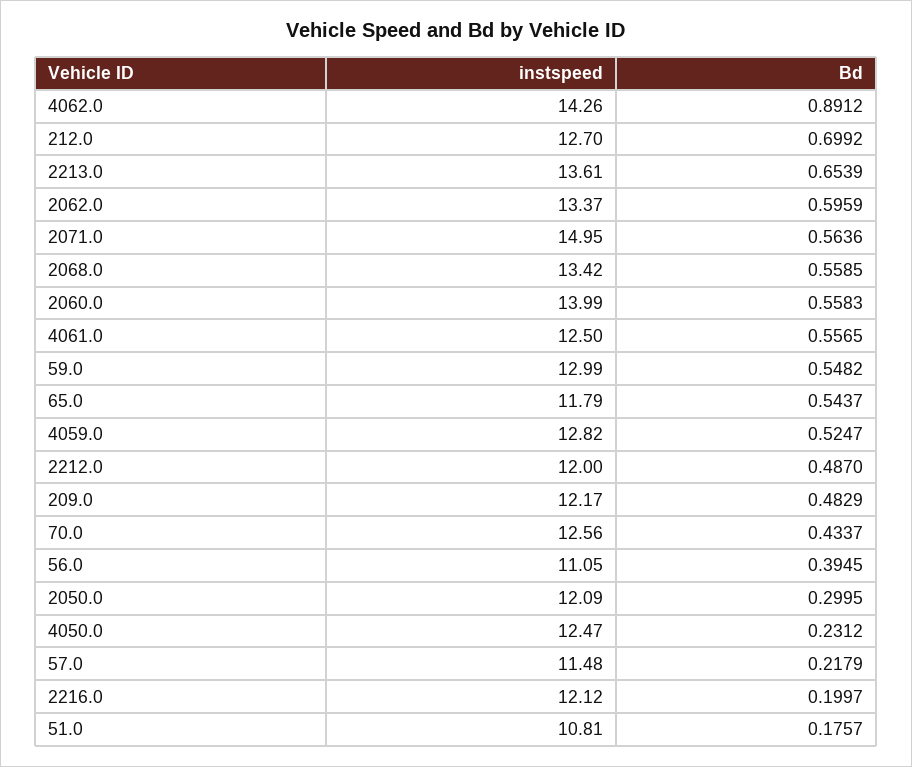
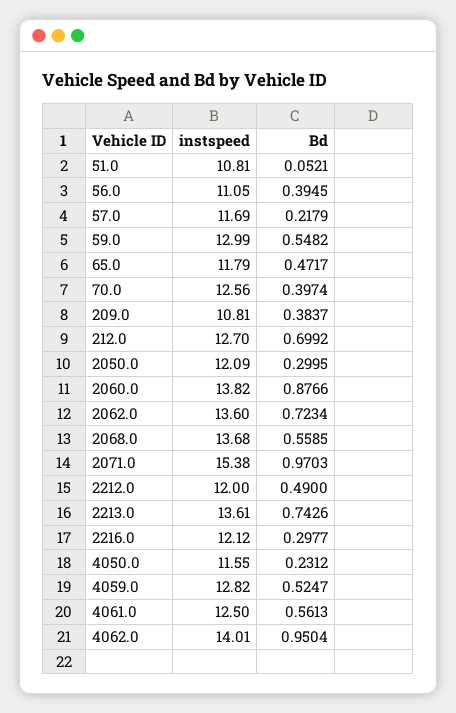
  {
    "instspeed": {
-     "4062.0": 14.26,
+     "4062.0": 14.01,
      "212.0": 12.7,
      "2213.0": 13.61,
-     "2062.0": 13.37,
+     "2062.0": 13.6,
-     "2071.0": 14.95,
+     "2071.0": 15.38,
-     "2068.0": 13.42,
+     "2068.0": 13.68,
-     "2060.0": 13.99,
+     "2060.0": 13.82,
      "4061.0": 12.5,
      "59.0": 12.99,
      "65.0": 11.79,
      "4059.0": 12.82,
      "2212.0": 12,
-     "209.0": 12.17,
+     "209.0": 10.81,
      "70.0": 12.56,
      "56.0": 11.05,
      "2050.0": 12.09,
-     "4050.0": 12.47,
+     "4050.0": 11.55,
-     "57.0": 11.48,
+     "57.0": 11.69,
      "2216.0": 12.12,
      "51.0": 10.81
    },
    "Bd": {
-     "4062.0": 0.8912,
+     "4062.0": 0.9504,
      "212.0": 0.6992,
-     "2213.0": 0.6539,
+     "2213.0": 0.7426,
-     "2062.0": 0.5959,
+     "2062.0": 0.7234,
-     "2071.0": 0.5636,
+     "2071.0": 0.9703,
      "2068.0": 0.5585,
-     "2060.0": 0.5583,
+     "2060.0": 0.8766,
-     "4061.0": 0.5565,
+     "4061.0": 0.5613,
      "59.0": 0.5482,
-     "65.0": 0.5437,
+     "65.0": 0.4717,
      "4059.0": 0.5247,
-     "2212.0": 0.487,
+     "2212.0": 0.49,
-     "209.0": 0.4829,
+     "209.0": 0.3837,
-     "70.0": 0.4337,
+     "70.0": 0.3974,
      "56.0": 0.3945,
      "2050.0": 0.2995,
      "4050.0": 0.2312,
      "57.0": 0.2179,
-     "2216.0": 0.1997,
+     "2216.0": 0.2977,
-     "51.0": 0.1757
+     "51.0": 0.0521
    }
  }

